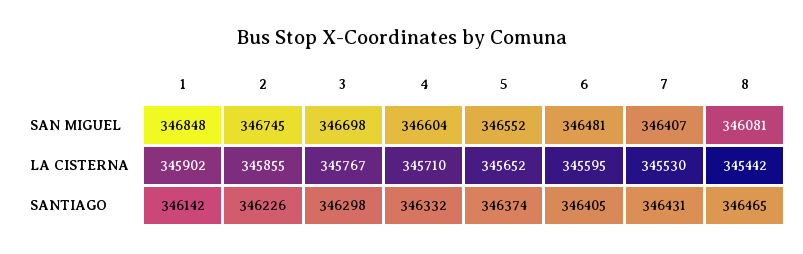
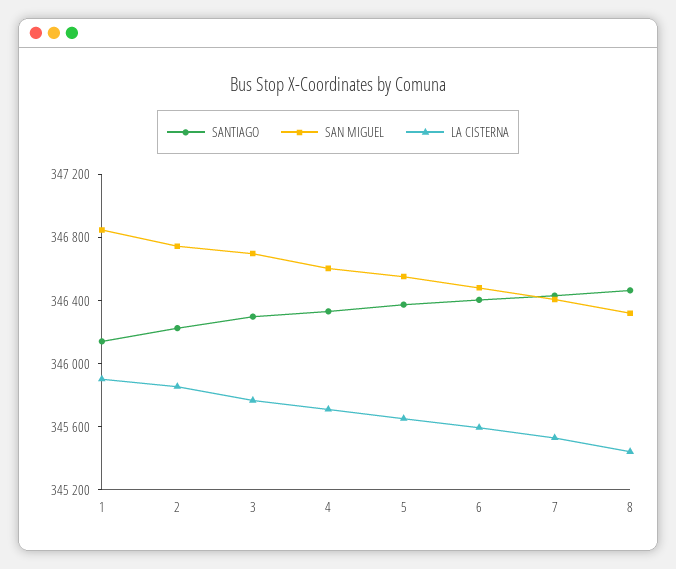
  {
    "SAN MIGUEL": {
      "1": 346848,
      "2": 346745,
      "3": 346698,
      "4": 346604,
      "5": 346552,
      "6": 346481,
      "7": 346407,
-     "8": 346081
+     "8": 346300
    },
    "LA CISTERNA": {
      "1": 345902,
      "2": 345855,
      "3": 345767,
      "4": 345710,
      "5": 345652,
      "6": 345595,
      "7": 345530,
      "8": 345442
    },
    "SANTIAGO": {
      "1": 346142,
      "2": 346226,
      "3": 346298,
      "4": 346332,
      "5": 346374,
      "6": 346405,
      "7": 346431,
      "8": 346465
    }
  }

